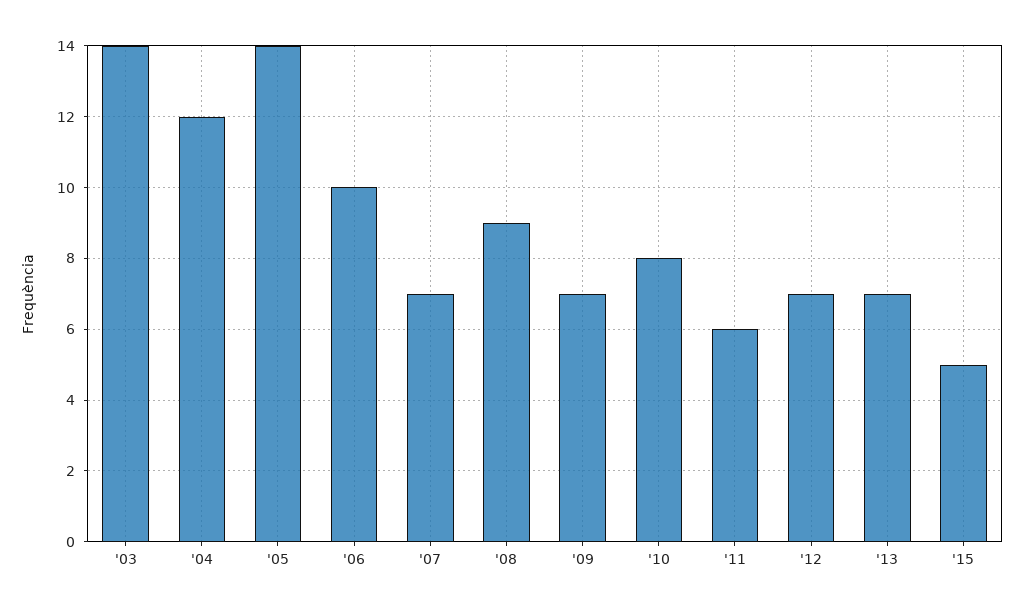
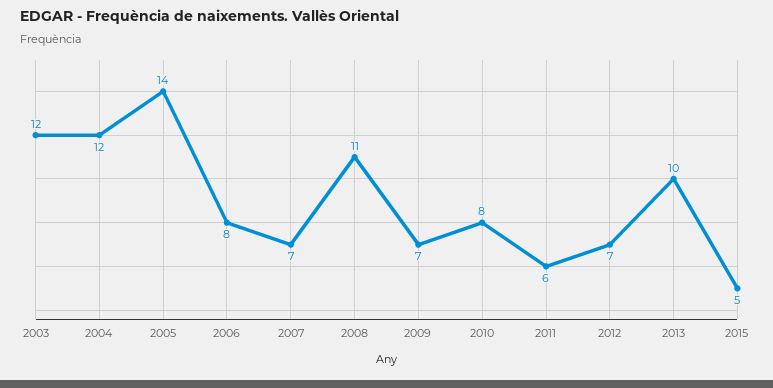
  {
-   "'03": 14,
+   "'03": 12,
    "'04": 12,
    "'05": 14,
-   "'06": 10,
+   "'06": 8,
    "'07": 7,
-   "'08": 9,
+   "'08": 11,
    "'09": 7,
    "'10": 8,
    "'11": 6,
    "'12": 7,
-   "'13": 7,
+   "'13": 10,
    "'15": 5
  }

